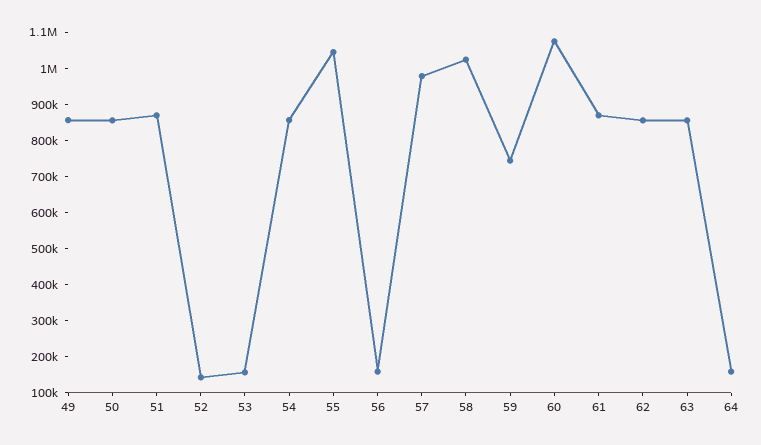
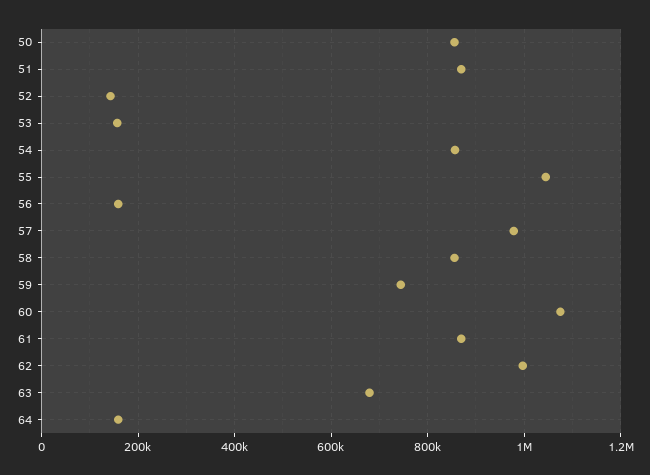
  {
-   "49": 850000,
    "50": 860000,
    "51": 860000,
    "52": 140000,
    "53": 160000,
    "54": 860000,
    "55": 1040000,
    "56": 160000,
    "57": 980000,
-   "58": 1025000,
+   "58": 860000,
    "59": 740000,
    "60": 1080000,
    "61": 860000,
-   "62": 850000,
+   "62": 1000000,
-   "63": 850000,
+   "63": 680000,
    "64": 160000
  }

